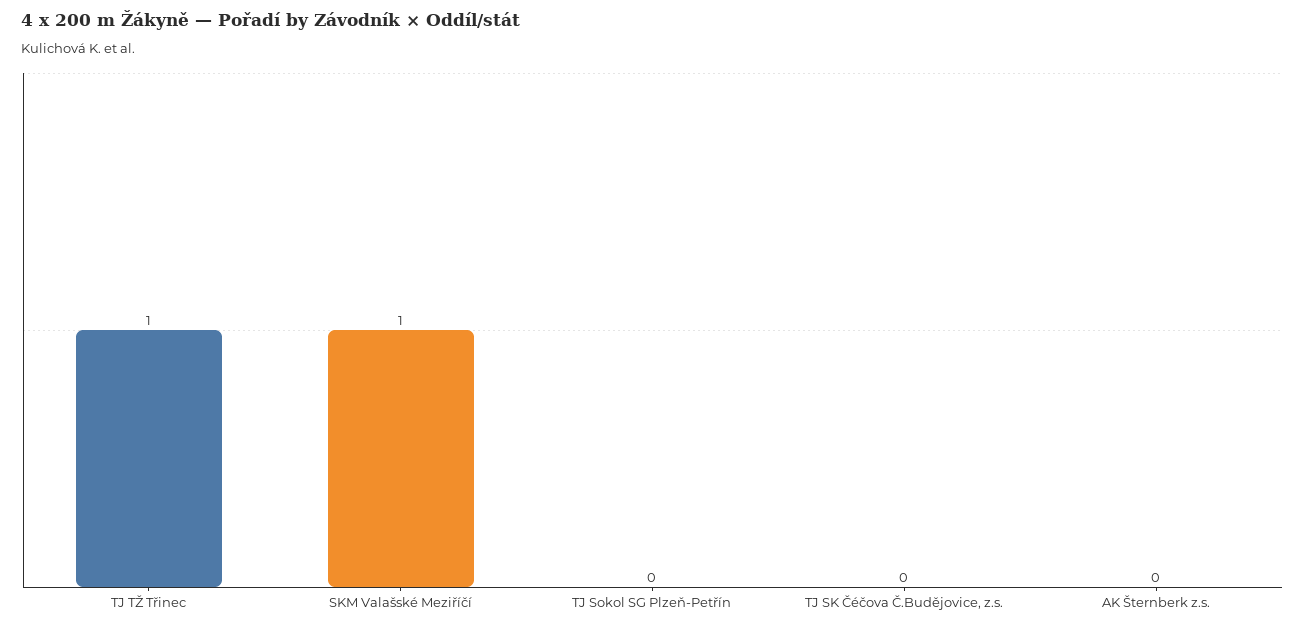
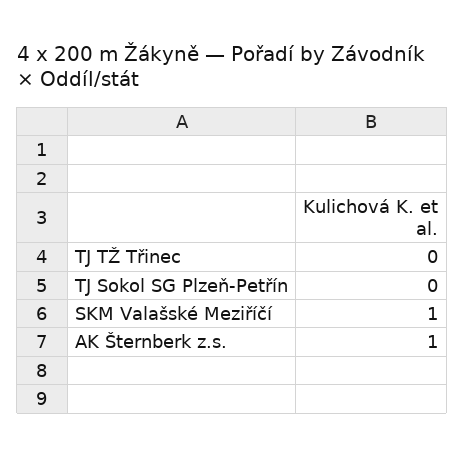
  {
-   "TJ TŽ Třinec": 1,
+   "TJ TŽ Třinec": 0,
    "SKM Valašské Meziříčí": 1,
    "TJ Sokol SG Plzeň-Petřín": 0,
-   "TJ SK Čéčova Č.Budějovice, z.s.": 0,
-   "AK Šternberk z.s.": 0
+   "AK Šternberk z.s.": 1
  }

